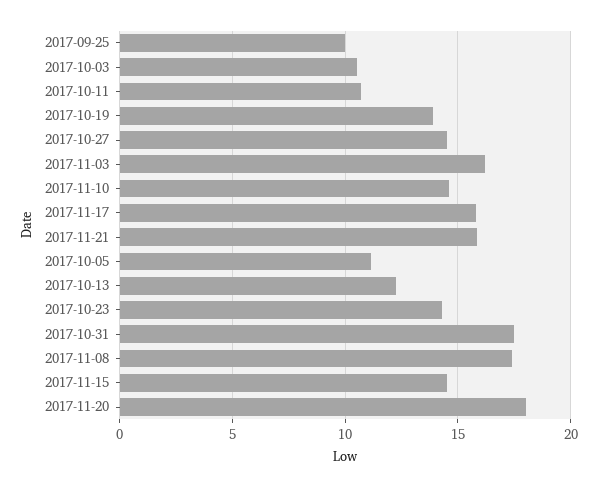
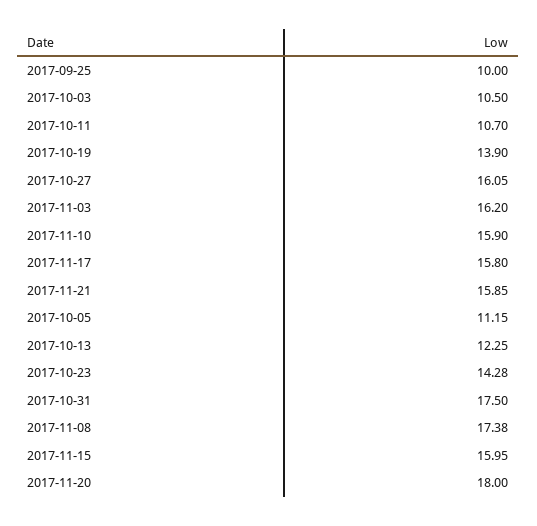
  {
    "2017-09-25": 10,
    "2017-10-03": 10.5,
    "2017-10-11": 10.7,
    "2017-10-19": 13.9,
-   "2017-10-27": 14.5,
+   "2017-10-27": 16.05,
    "2017-11-03": 16.2,
-   "2017-11-10": 14.5,
+   "2017-11-10": 15.9,
    "2017-11-17": 15.8,
    "2017-11-21": 15.85,
    "2017-10-05": 11.15,
    "2017-10-13": 12.25,
    "2017-10-23": 14.28,
    "2017-10-31": 17.5,
    "2017-11-08": 17.38,
-   "2017-11-15": 14.5,
+   "2017-11-15": 15.95,
    "2017-11-20": 18
  }

